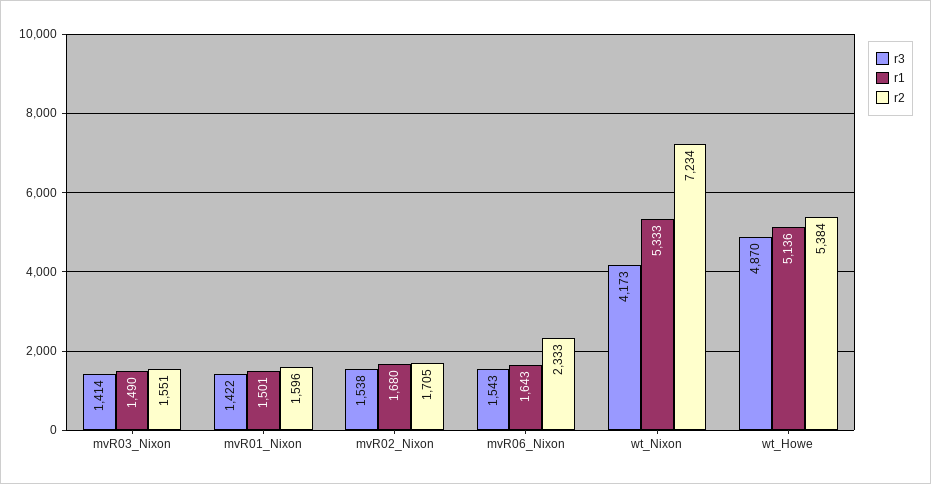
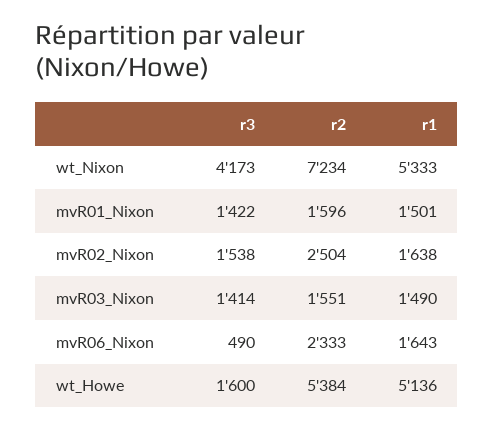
  {
    "r3": {
      "mvR03_Nixon": 1414,
      "mvR01_Nixon": 1422,
      "mvR02_Nixon": 1538,
-     "mvR06_Nixon": 1543,
+     "mvR06_Nixon": 490,
      "wt_Nixon": 4173,
-     "wt_Howe": 4870
+     "wt_Howe": 1600
    },
    "r1": {
      "mvR03_Nixon": 1490,
      "mvR01_Nixon": 1501,
-     "mvR02_Nixon": 1680,
+     "mvR02_Nixon": 1638,
      "mvR06_Nixon": 1643,
      "wt_Nixon": 5333,
      "wt_Howe": 5136
    },
    "r2": {
      "mvR03_Nixon": 1551,
      "mvR01_Nixon": 1596,
-     "mvR02_Nixon": 1705,
+     "mvR02_Nixon": 2504,
      "mvR06_Nixon": 2333,
      "wt_Nixon": 7234,
      "wt_Howe": 5384
    }
  }

